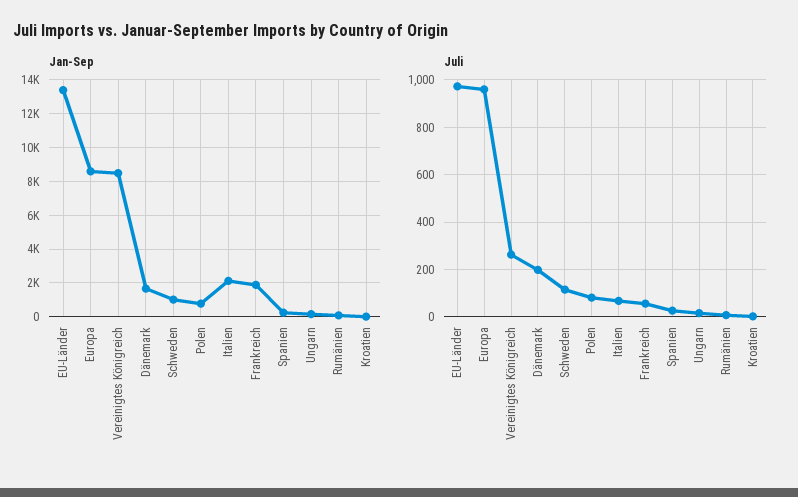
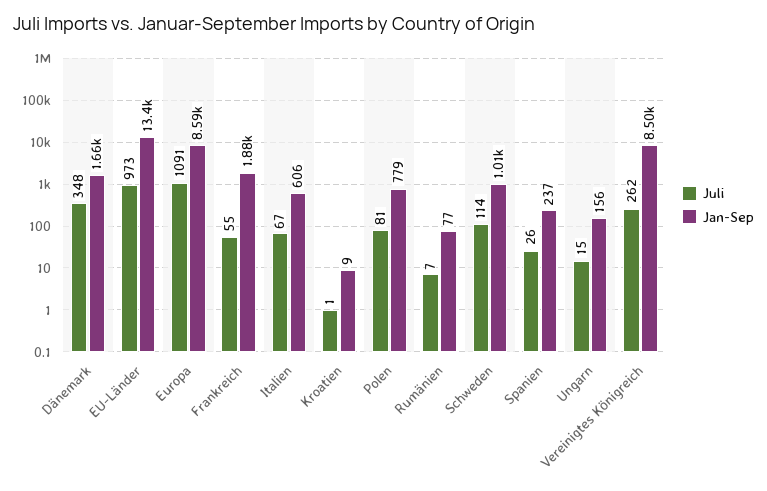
  {
    "Jan-Sep": {
      "EU-Länder": 13400,
      "Europa": 8590,
      "Vereinigtes Königreich": 8500,
      "Dänemark": 1660,
      "Schweden": 1010,
      "Polen": 779,
-     "Italien": 2000,
+     "Italien": 606,
      "Frankreich": 1880,
      "Spanien": 237,
      "Ungarn": 156,
      "Rumänien": 77,
      "Kroatien": 9
    },
    "Juli": {
      "EU-Länder": 973,
-     "Europa": 950,
+     "Europa": 1091,
      "Vereinigtes Königreich": 262,
-     "Dänemark": 200,
+     "Dänemark": 348,
      "Schweden": 114,
      "Polen": 81,
      "Italien": 67,
      "Frankreich": 55,
      "Spanien": 26,
      "Ungarn": 15,
      "Rumänien": 7,
      "Kroatien": 1
    }
  }

